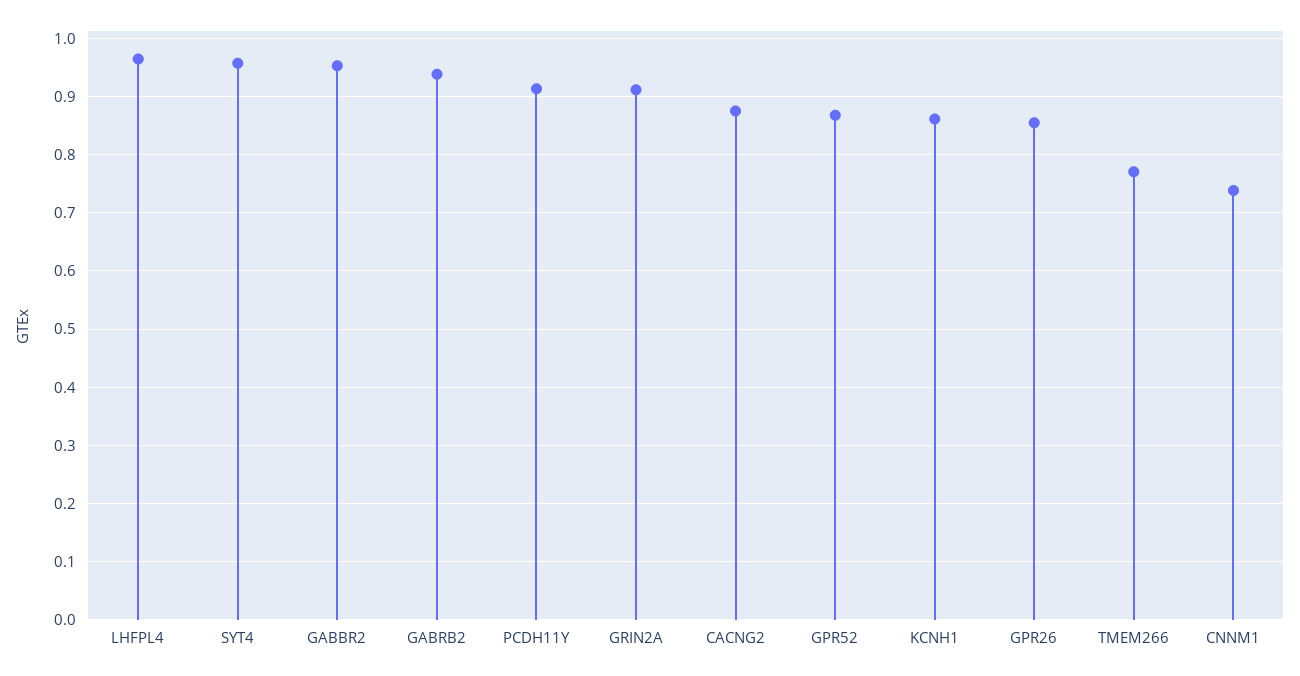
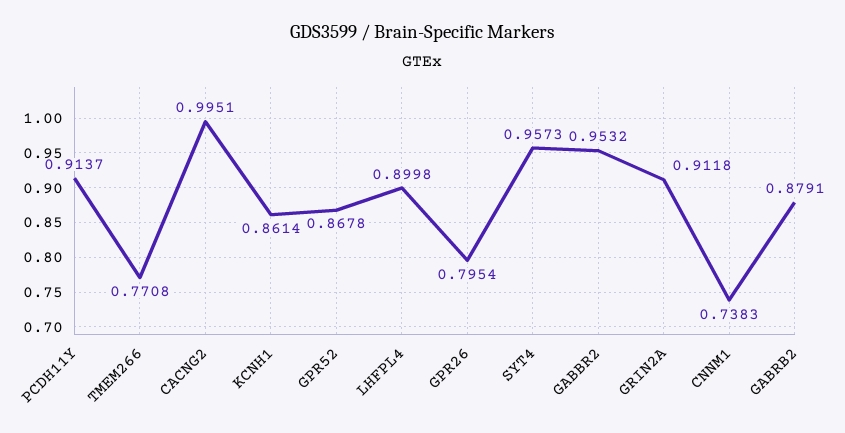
  {
-   "LHFPL4": 0.96,
+   "LHFPL4": 0.8998,
    "SYT4": 0.9573,
    "GABBR2": 0.9532,
-   "GABRB2": 0.94,
+   "GABRB2": 0.8791,
    "PCDH11Y": 0.9137,
    "GRIN2A": 0.9118,
-   "CACNG2": 0.88,
+   "CACNG2": 0.9951,
    "GPR52": 0.8678,
    "KCNH1": 0.8614,
-   "GPR26": 0.86,
+   "GPR26": 0.7954,
    "TMEM266": 0.7708,
    "CNNM1": 0.7383
  }

